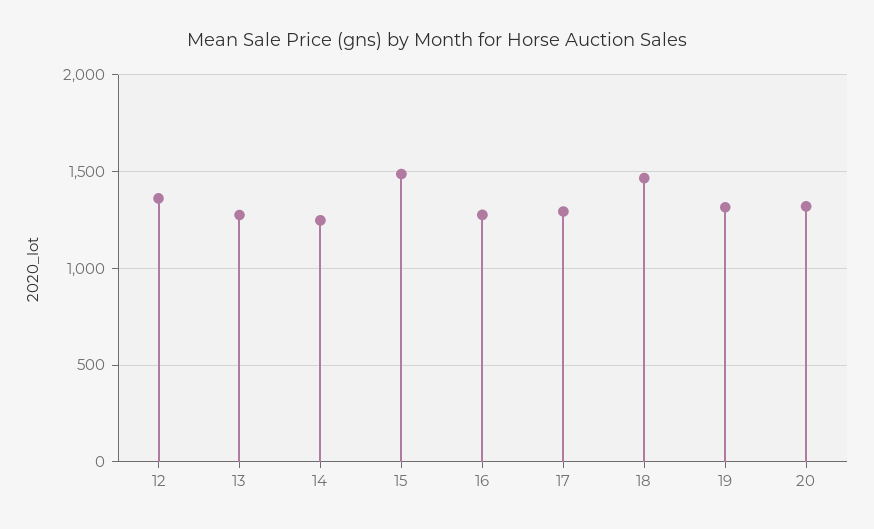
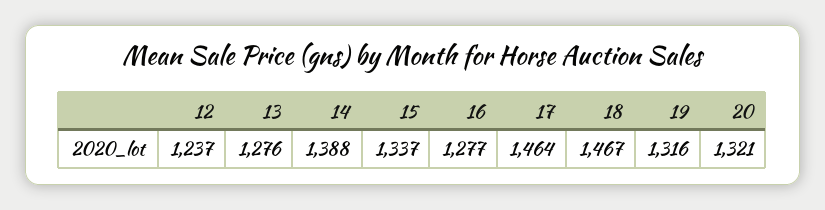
  {
-   "12": 1350,
+   "12": 1237,
    "13": 1276,
-   "14": 1250,
+   "14": 1388,
-   "15": 1500,
+   "15": 1337,
    "16": 1277,
-   "17": 1300,
+   "17": 1464,
    "18": 1467,
    "19": 1316,
    "20": 1321
  }

